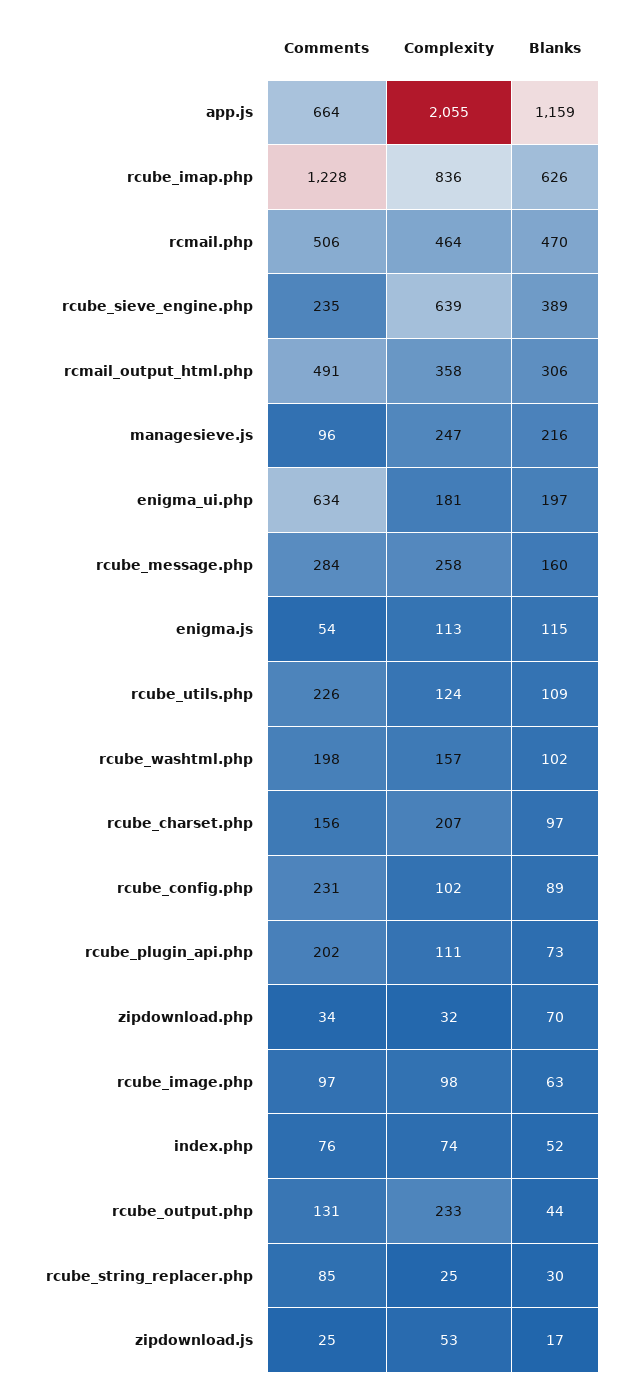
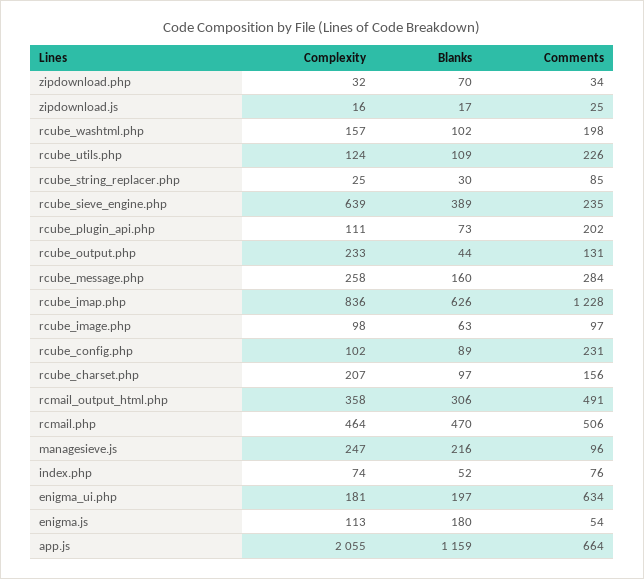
  {
    "Comments": {
      "app.js": 664,
      "rcube_imap.php": 1228,
      "rcmail.php": 506,
      "rcube_sieve_engine.php": 235,
      "rcmail_output_html.php": 491,
      "managesieve.js": 96,
      "enigma_ui.php": 634,
      "rcube_message.php": 284,
      "enigma.js": 54,
      "rcube_utils.php": 226,
      "rcube_washtml.php": 198,
      "rcube_charset.php": 156,
      "rcube_config.php": 231,
      "rcube_plugin_api.php": 202,
      "zipdownload.php": 34,
      "rcube_image.php": 97,
      "index.php": 76,
      "rcube_output.php": 131,
      "rcube_string_replacer.php": 85,
      "zipdownload.js": 25
    },
    "Complexity": {
      "app.js": 2055,
      "rcube_imap.php": 836,
      "rcmail.php": 464,
      "rcube_sieve_engine.php": 639,
      "rcmail_output_html.php": 358,
      "managesieve.js": 247,
      "enigma_ui.php": 181,
      "rcube_message.php": 258,
      "enigma.js": 113,
      "rcube_utils.php": 124,
      "rcube_washtml.php": 157,
      "rcube_charset.php": 207,
      "rcube_config.php": 102,
      "rcube_plugin_api.php": 111,
      "zipdownload.php": 32,
      "rcube_image.php": 98,
      "index.php": 74,
      "rcube_output.php": 233,
      "rcube_string_replacer.php": 25,
-     "zipdownload.js": 53
+     "zipdownload.js": 16
    },
    "Blanks": {
      "app.js": 1159,
      "rcube_imap.php": 626,
      "rcmail.php": 470,
      "rcube_sieve_engine.php": 389,
      "rcmail_output_html.php": 306,
      "managesieve.js": 216,
      "enigma_ui.php": 197,
      "rcube_message.php": 160,
-     "enigma.js": 115,
+     "enigma.js": 180,
      "rcube_utils.php": 109,
      "rcube_washtml.php": 102,
      "rcube_charset.php": 97,
      "rcube_config.php": 89,
      "rcube_plugin_api.php": 73,
      "zipdownload.php": 70,
      "rcube_image.php": 63,
      "index.php": 52,
      "rcube_output.php": 44,
      "rcube_string_replacer.php": 30,
      "zipdownload.js": 17
    }
  }

